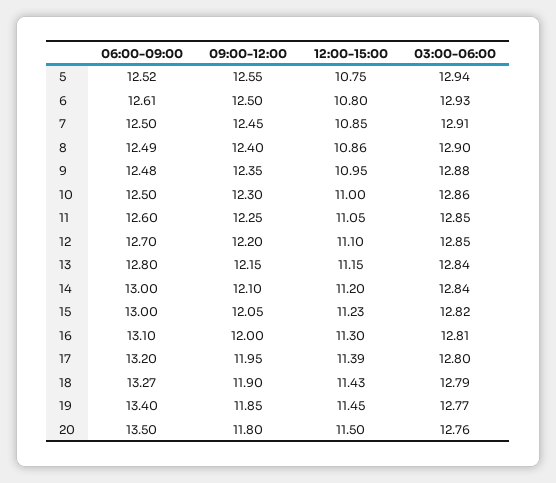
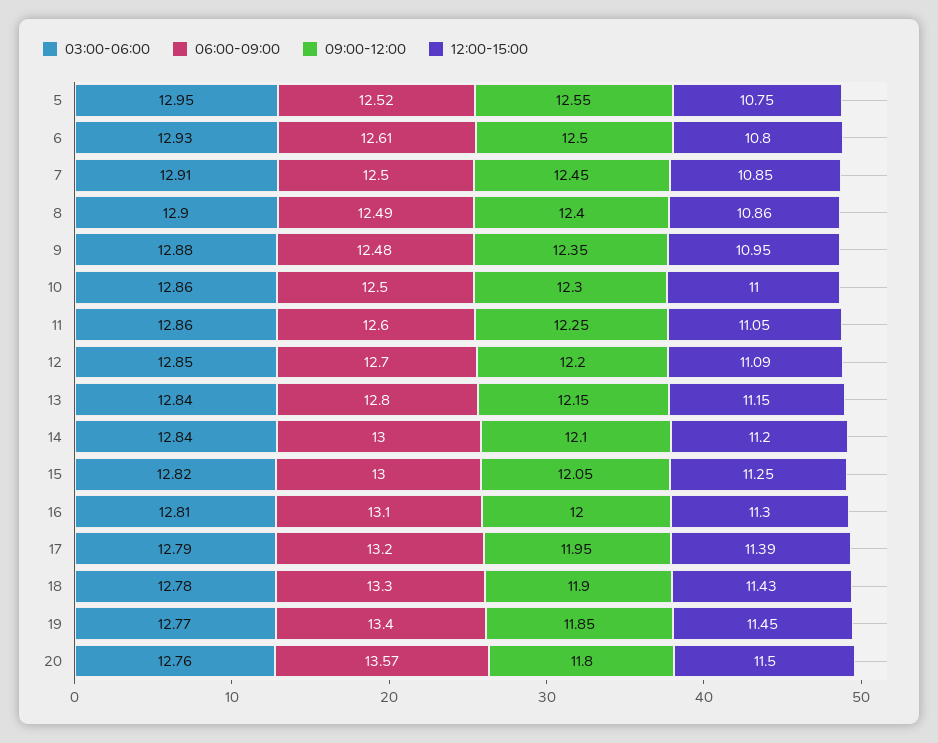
  {
    "06:00-09:00": {
      "5": 12.52,
      "6": 12.61,
      "7": 12.5,
      "8": 12.49,
      "9": 12.48,
      "10": 12.5,
      "11": 12.6,
      "12": 12.7,
      "13": 12.8,
      "14": 13,
      "15": 13,
      "16": 13.1,
      "17": 13.2,
-     "18": 13.27,
+     "18": 13.3,
      "19": 13.4,
-     "20": 13.5
+     "20": 13.57
    },
    "09:00-12:00": {
      "5": 12.55,
      "6": 12.5,
      "7": 12.45,
      "8": 12.4,
      "9": 12.35,
      "10": 12.3,
      "11": 12.25,
      "12": 12.2,
      "13": 12.15,
      "14": 12.1,
      "15": 12.05,
      "16": 12,
      "17": 11.95,
      "18": 11.9,
      "19": 11.85,
      "20": 11.8
    },
    "12:00-15:00": {
      "5": 10.75,
      "6": 10.8,
      "7": 10.85,
      "8": 10.86,
      "9": 10.95,
      "10": 11,
      "11": 11.05,
-     "12": 11.1,
+     "12": 11.09,
      "13": 11.15,
      "14": 11.2,
-     "15": 11.23,
+     "15": 11.25,
      "16": 11.3,
      "17": 11.39,
      "18": 11.43,
      "19": 11.45,
      "20": 11.5
    },
    "03:00-06:00": {
-     "5": 12.94,
+     "5": 12.95,
      "6": 12.93,
      "7": 12.91,
      "8": 12.9,
      "9": 12.88,
      "10": 12.86,
-     "11": 12.85,
+     "11": 12.86,
      "12": 12.85,
      "13": 12.84,
      "14": 12.84,
      "15": 12.82,
      "16": 12.81,
-     "17": 12.8,
+     "17": 12.79,
-     "18": 12.79,
+     "18": 12.78,
      "19": 12.77,
      "20": 12.76
    }
  }

